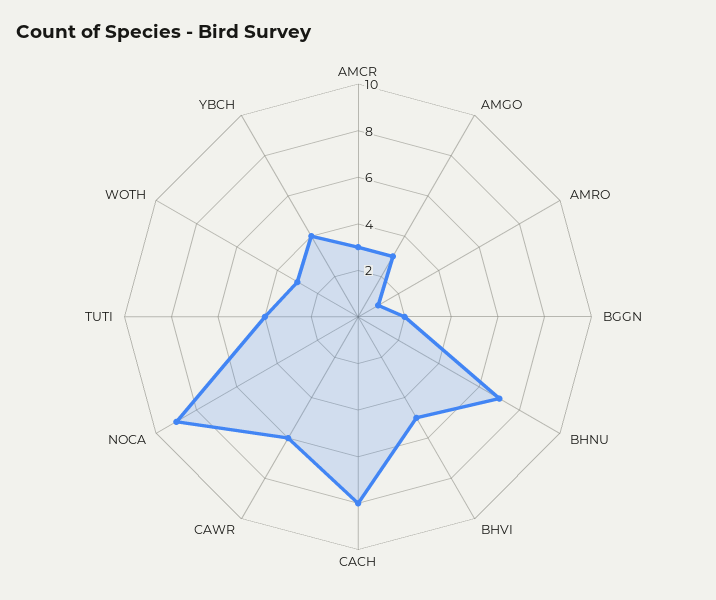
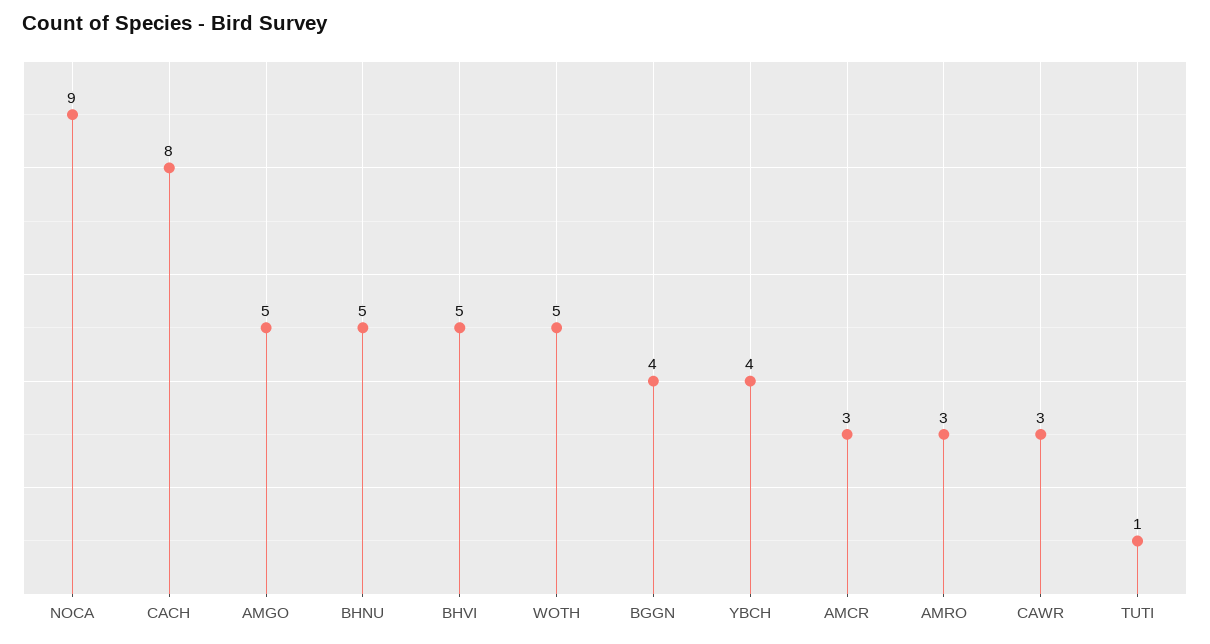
  {
    "AMCR": 3,
-   "AMGO": 3,
+   "AMGO": 5,
-   "AMRO": 1,
+   "AMRO": 3,
-   "BGGN": 2,
+   "BGGN": 4,
-   "BHNU": 7,
+   "BHNU": 5,
    "BHVI": 5,
    "CACH": 8,
-   "CAWR": 6,
+   "CAWR": 3,
    "NOCA": 9,
-   "TUTI": 4,
+   "TUTI": 1,
-   "WOTH": 3,
+   "WOTH": 5,
    "YBCH": 4
  }

